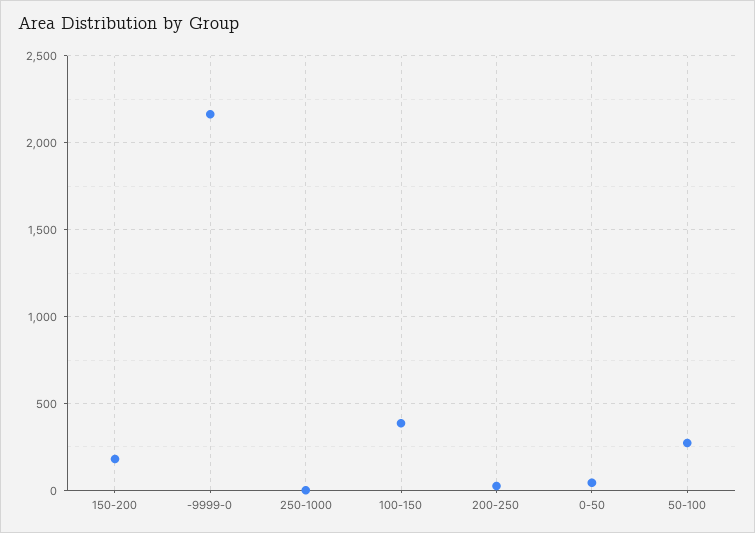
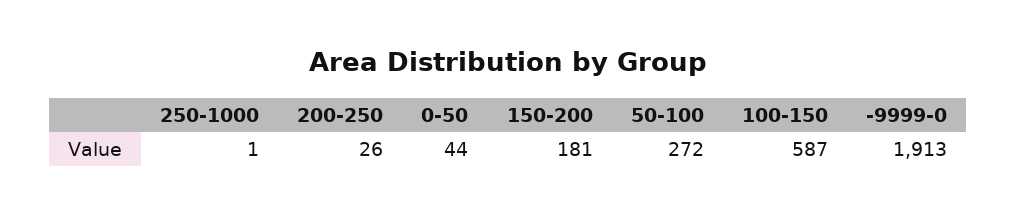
  {
    "150-200": 181,
-   "-9999-0": 2150,
+   "-9999-0": 1913,
    "250-1000": 1,
-   "100-150": 400,
+   "100-150": 587,
    "200-250": 26,
    "0-50": 44,
    "50-100": 272
  }

